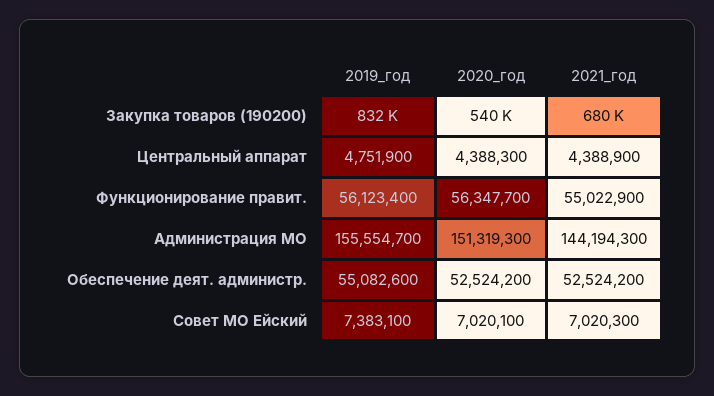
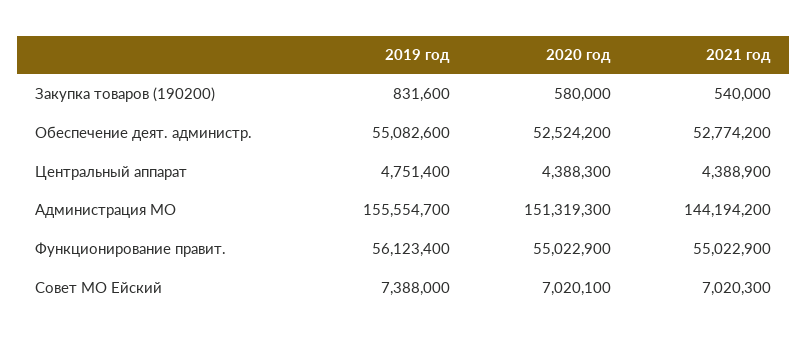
  {
    "2019_год": {
      "Закупка товаров (190200)": 831600,
-     "Центральный аппарат": 4751900,
+     "Центральный аппарат": 4751400,
      "Функционирование правит.": 56123400,
      "Администрация МО": 155554700,
      "Обеспечение деят. администр.": 55082600,
-     "Совет МО Ейский": 7383100
+     "Совет МО Ейский": 7388000
    },
    "2020_год": {
-     "Закупка товаров (190200)": 540000,
+     "Закупка товаров (190200)": 580000,
      "Центральный аппарат": 4388300,
-     "Функционирование правит.": 56347700,
+     "Функционирование правит.": 55022900,
      "Администрация МО": 151319300,
      "Обеспечение деят. администр.": 52524200,
      "Совет МО Ейский": 7020100
    },
    "2021_год": {
-     "Закупка товаров (190200)": 680000,
+     "Закупка товаров (190200)": 540000,
      "Центральный аппарат": 4388900,
      "Функционирование правит.": 55022900,
-     "Администрация МО": 144194300,
+     "Администрация МО": 144194200,
-     "Обеспечение деят. администр.": 52524200,
+     "Обеспечение деят. администр.": 52774200,
      "Совет МО Ейский": 7020300
    }
  }

